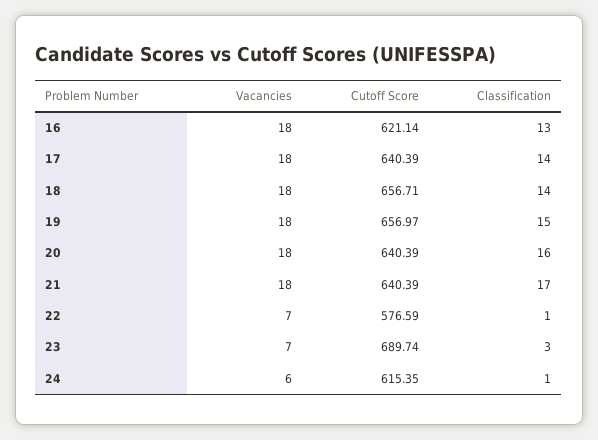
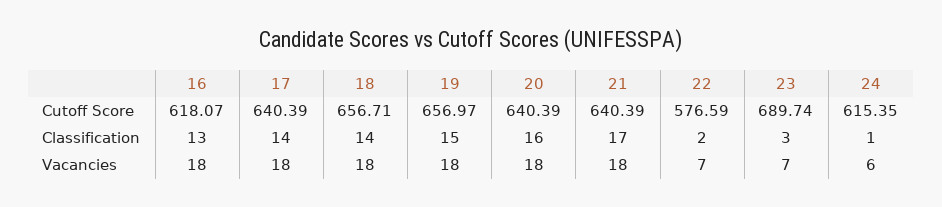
  {
    "Vacancies": {
      "16": 18,
      "17": 18,
      "18": 18,
      "19": 18,
      "20": 18,
      "21": 18,
      "22": 7,
      "23": 7,
      "24": 6
    },
    "Cutoff Score": {
-     "16": 621.14,
+     "16": 618.07,
      "17": 640.39,
      "18": 656.71,
      "19": 656.97,
      "20": 640.39,
      "21": 640.39,
      "22": 576.59,
      "23": 689.74,
      "24": 615.35
    },
    "Classification": {
      "16": 13,
      "17": 14,
      "18": 14,
      "19": 15,
      "20": 16,
      "21": 17,
-     "22": 1,
+     "22": 2,
      "23": 3,
      "24": 1
    }
  }

